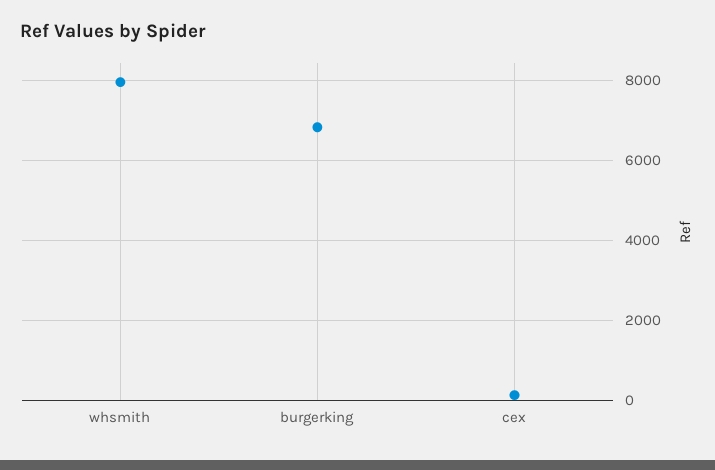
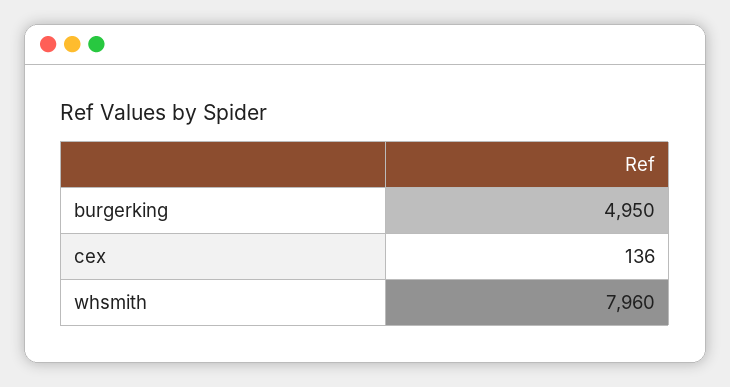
  {
    "whsmith": 7960,
-   "burgerking": 6800,
+   "burgerking": 4950,
    "cex": 136
  }

